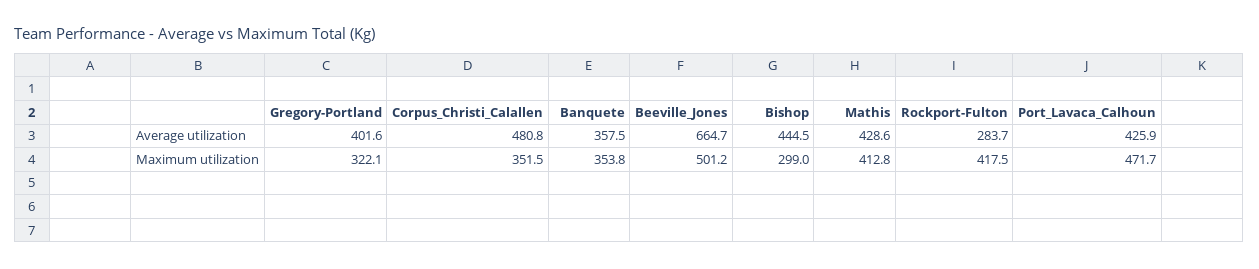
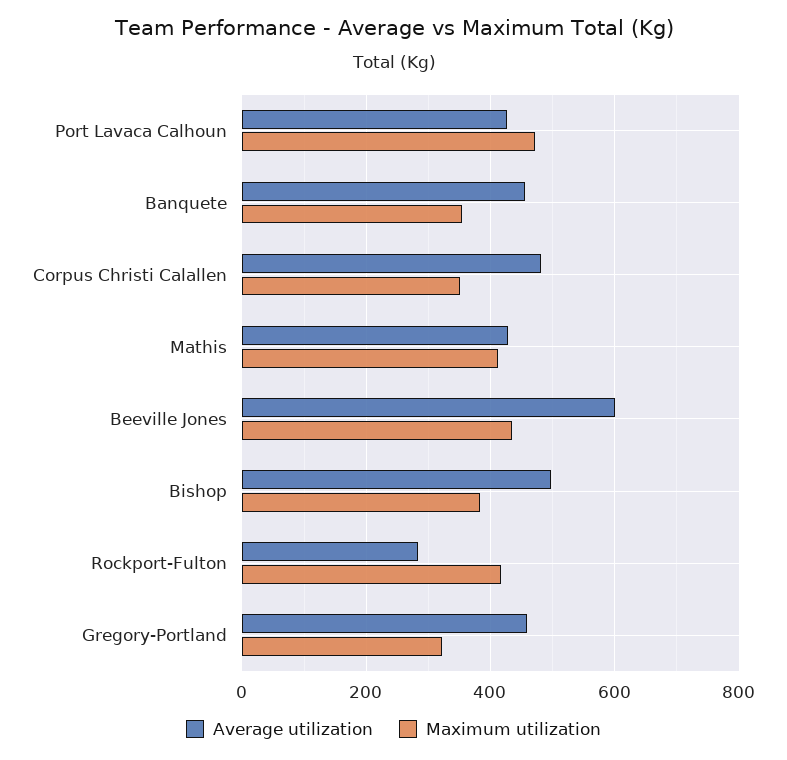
  {
    "Average utilization": {
-     "Gregory-Portland": 401.6,
+     "Gregory-Portland": 460,
      "Corpus_Christi_Calallen": 480.8,
-     "Banquete": 357.5,
+     "Banquete": 460,
-     "Beeville_Jones": 664.7,
+     "Beeville_Jones": 600,
-     "Bishop": 444.5,
+     "Bishop": 500,
      "Mathis": 428.6,
      "Rockport-Fulton": 283.7,
      "Port_Lavaca_Calhoun": 425.9
    },
    "Maximum utilization": {
      "Gregory-Portland": 322.1,
      "Corpus_Christi_Calallen": 351.5,
      "Banquete": 353.8,
-     "Beeville_Jones": 501.2,
+     "Beeville_Jones": 440,
-     "Bishop": 299,
+     "Bishop": 380,
      "Mathis": 412.8,
      "Rockport-Fulton": 417.5,
      "Port_Lavaca_Calhoun": 471.7
    }
  }

